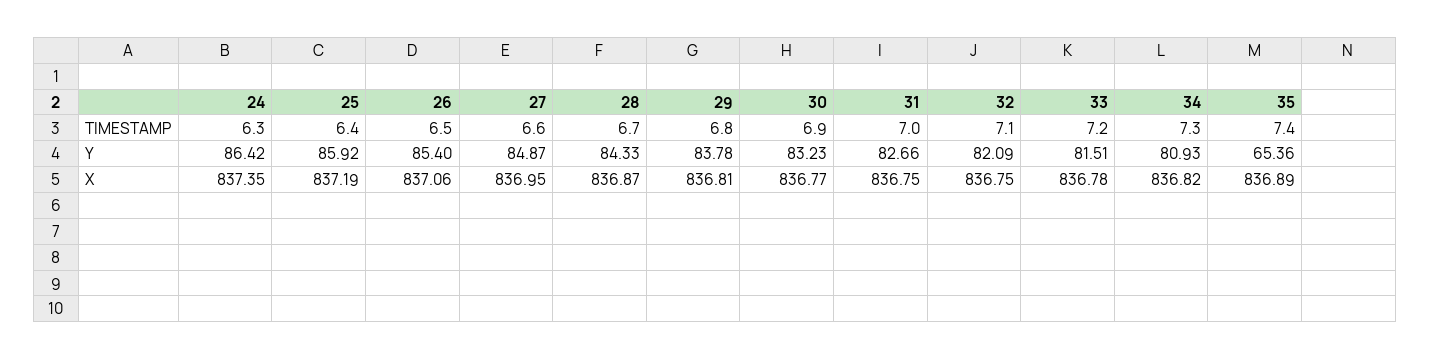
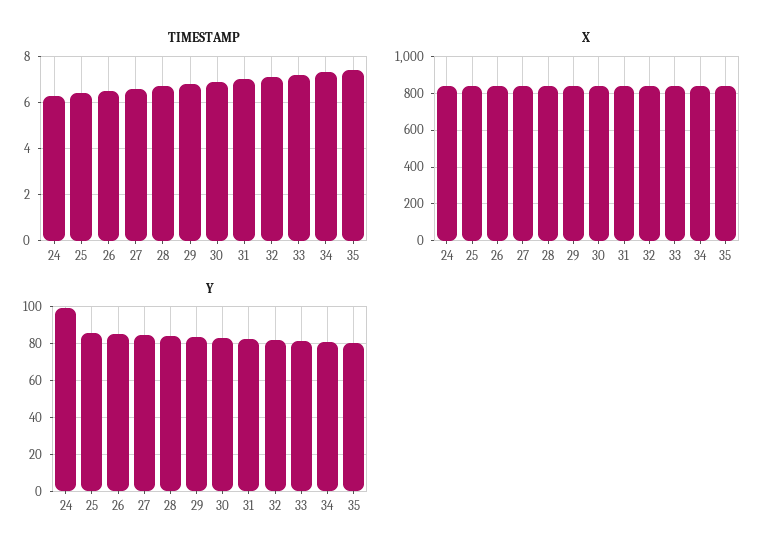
  {
    "TIMESTAMP": {
      "24": 6.3,
      "25": 6.4,
      "26": 6.5,
      "27": 6.6,
      "28": 6.7,
      "29": 6.8,
      "30": 6.9,
      "31": 7,
      "32": 7.1,
      "33": 7.2,
      "34": 7.3,
      "35": 7.4
    },
    "Y": {
-     "24": 86.42,
+     "24": 100,
      "25": 85.92,
      "26": 85.4,
      "27": 84.87,
      "28": 84.33,
      "29": 83.78,
      "30": 83.23,
      "31": 82.66,
      "32": 82.09,
      "33": 81.51,
      "34": 80.93,
-     "35": 65.36
+     "35": 80
    },
    "X": {
      "24": 837.35,
      "25": 837.19,
      "26": 837.06,
      "27": 836.95,
      "28": 836.87,
      "29": 836.81,
      "30": 836.77,
      "31": 836.75,
      "32": 836.75,
      "33": 836.78,
      "34": 836.82,
      "35": 836.89
    }
  }

